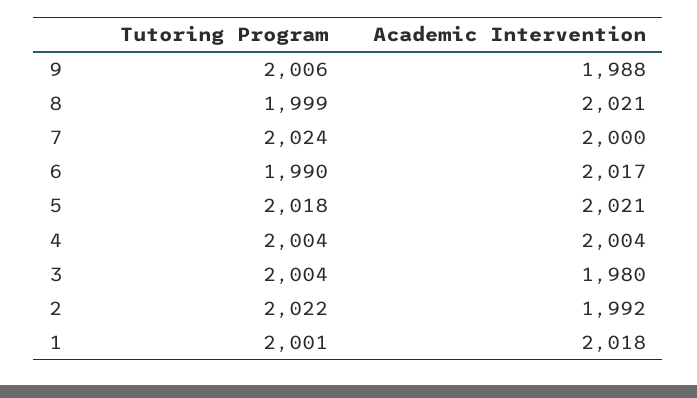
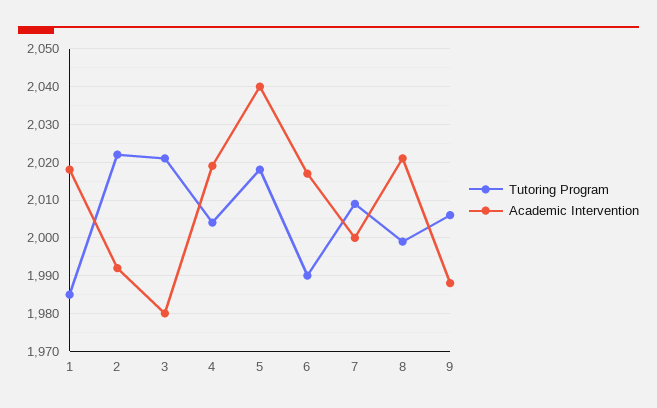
  {
    "Tutoring Program": {
      "9": 2006,
      "8": 1999,
-     "7": 2024,
+     "7": 2010,
      "6": 1990,
      "5": 2018,
      "4": 2004,
-     "3": 2004,
+     "3": 2020,
      "2": 2022,
-     "1": 2001
+     "1": 1985
    },
    "Academic Intervention": {
      "9": 1988,
      "8": 2021,
      "7": 2000,
      "6": 2017,
-     "5": 2021,
+     "5": 2040,
-     "4": 2004,
+     "4": 2020,
      "3": 1980,
      "2": 1992,
      "1": 2018
    }
  }

